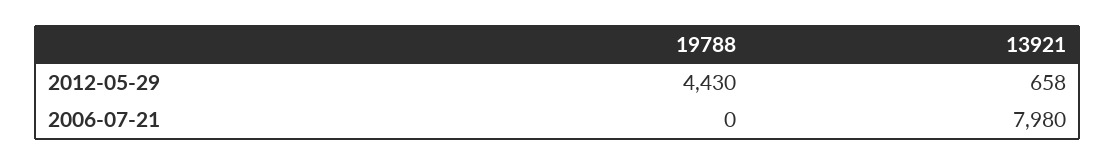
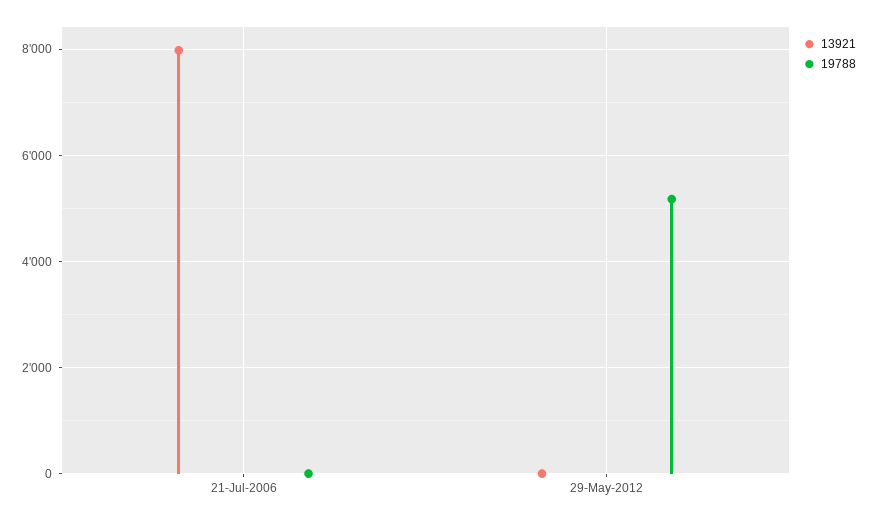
  {
    "19788": {
-     "2012-05-29": 4430,
+     "2012-05-29": 5200,
      "2006-07-21": 0
    },
    "13921": {
-     "2012-05-29": 658,
+     "2012-05-29": 0,
      "2006-07-21": 7980
    }
  }

